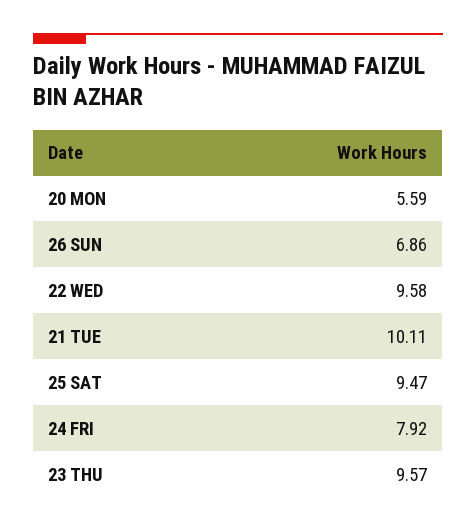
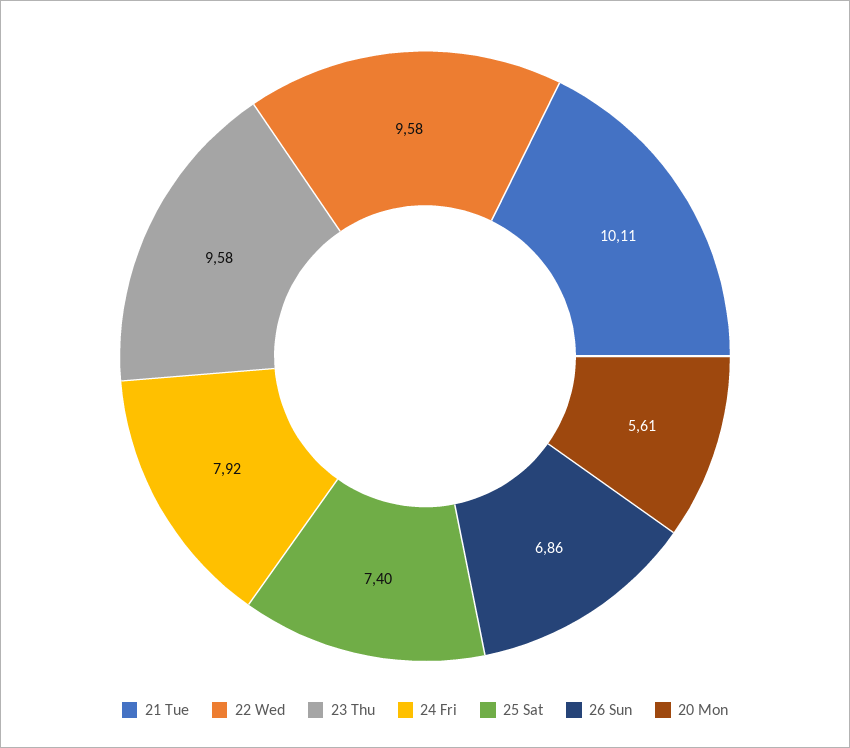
  {
-   "20 MON": 5.59,
+   "20 MON": 5.61,
    "26 SUN": 6.86,
    "22 WED": 9.58,
    "21 TUE": 10.11,
-   "25 SAT": 9.47,
+   "25 SAT": 7.4,
    "24 FRI": 7.92,
-   "23 THU": 9.57
+   "23 THU": 9.58
  }

